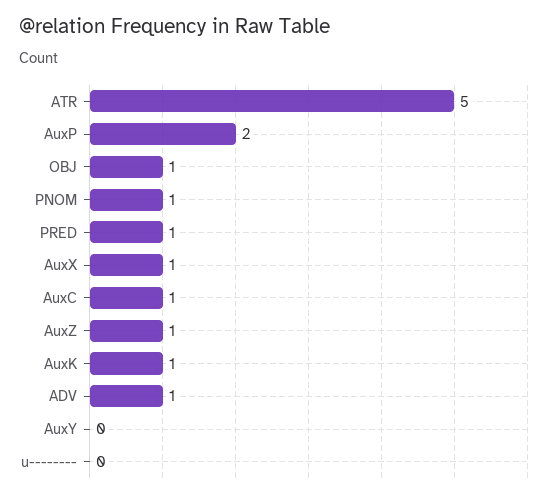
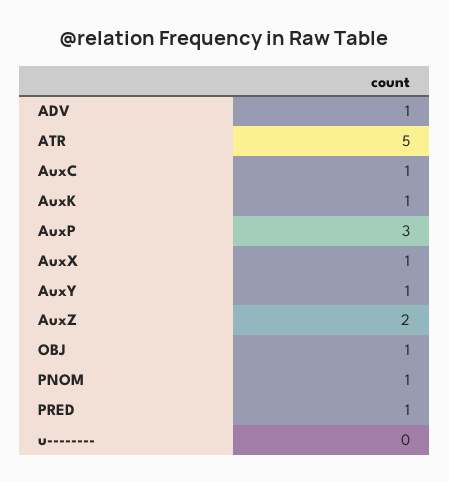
  {
    "ATR": 5,
-   "AuxP": 2,
+   "AuxP": 3,
    "OBJ": 1,
    "PNOM": 1,
    "PRED": 1,
    "AuxX": 1,
    "AuxC": 1,
-   "AuxZ": 1,
+   "AuxZ": 2,
    "AuxK": 1,
    "ADV": 1,
-   "AuxY": 0,
+   "AuxY": 1,
    "u--------": 0
  }

